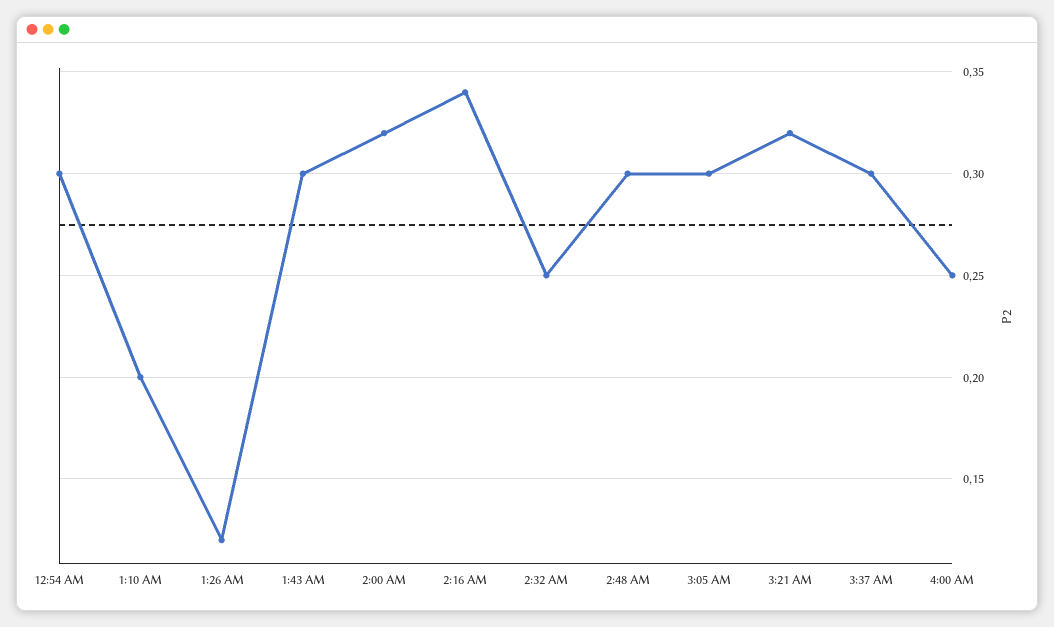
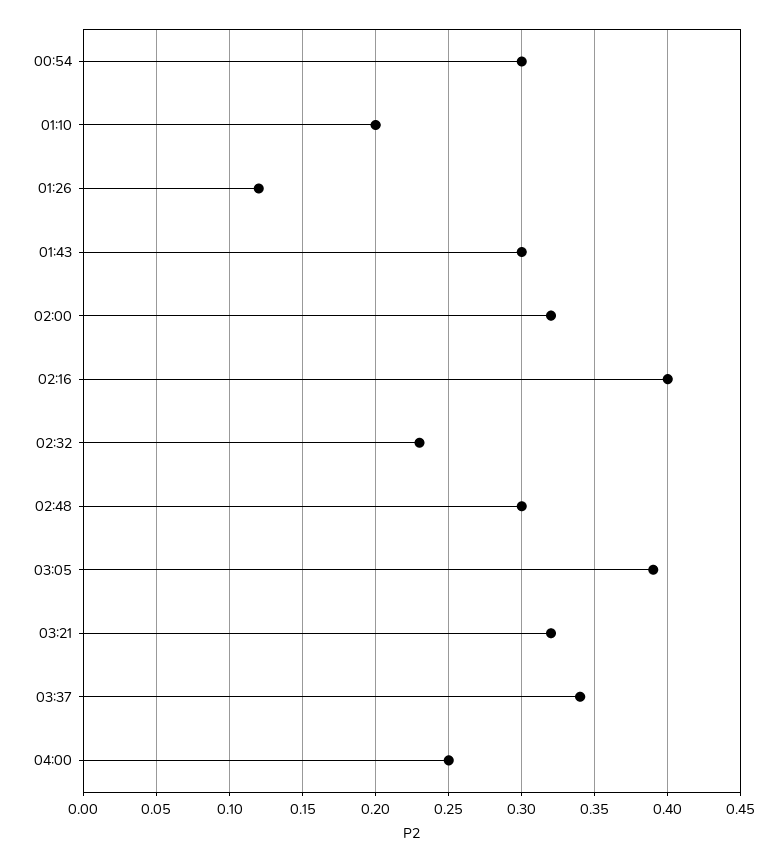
  {
    "12:54 AM": 0.3,
    "1:10 AM": 0.2,
    "1:26 AM": 0.12,
    "1:43 AM": 0.3,
    "2:00 AM": 0.32,
-   "2:16 AM": 0.34,
+   "2:16 AM": 0.4,
-   "2:32 AM": 0.25,
+   "2:32 AM": 0.23,
    "2:48 AM": 0.3,
-   "3:05 AM": 0.3,
+   "3:05 AM": 0.39,
    "3:21 AM": 0.32,
-   "3:37 AM": 0.3,
+   "3:37 AM": 0.34,
    "4:00 AM": 0.25
  }

